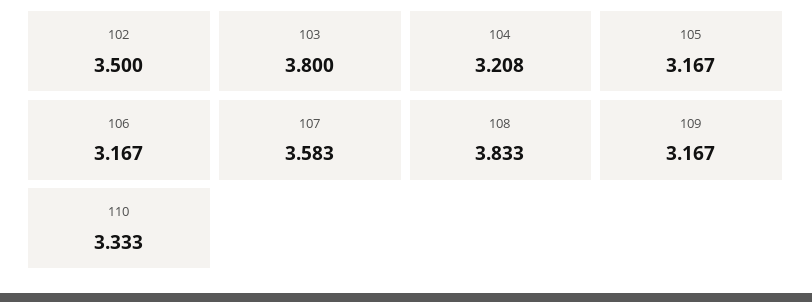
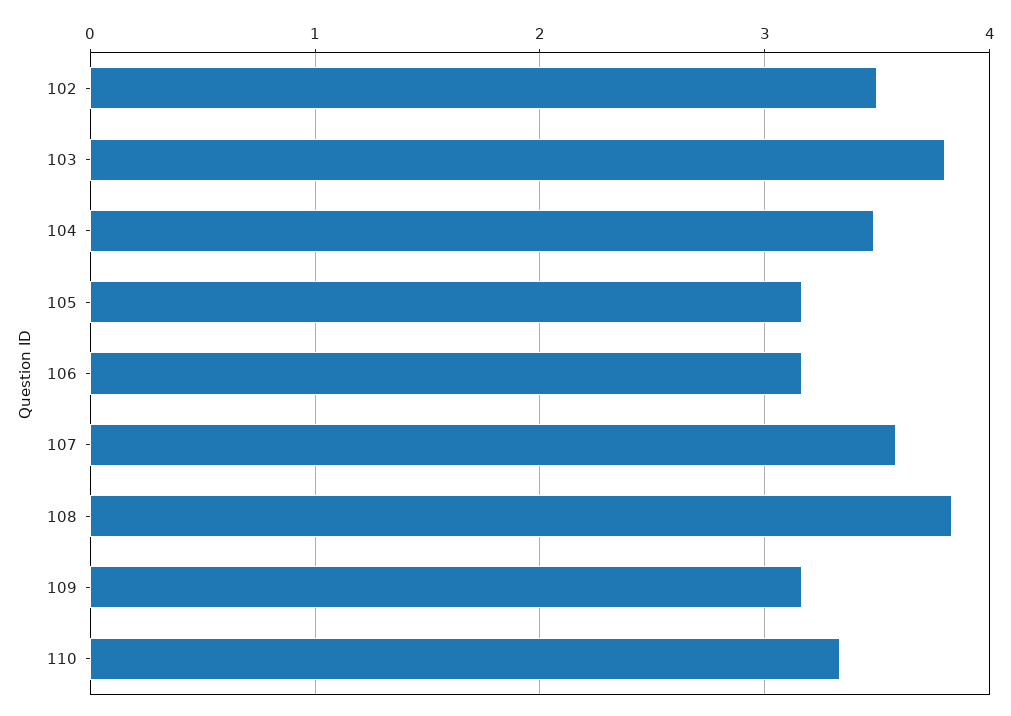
  {
    "102": 3.5,
    "103": 3.8,
-   "104": 3.208,
+   "104": 3.5,
    "105": 3.167,
    "106": 3.167,
    "107": 3.583,
    "108": 3.833,
    "109": 3.167,
    "110": 3.333
  }

